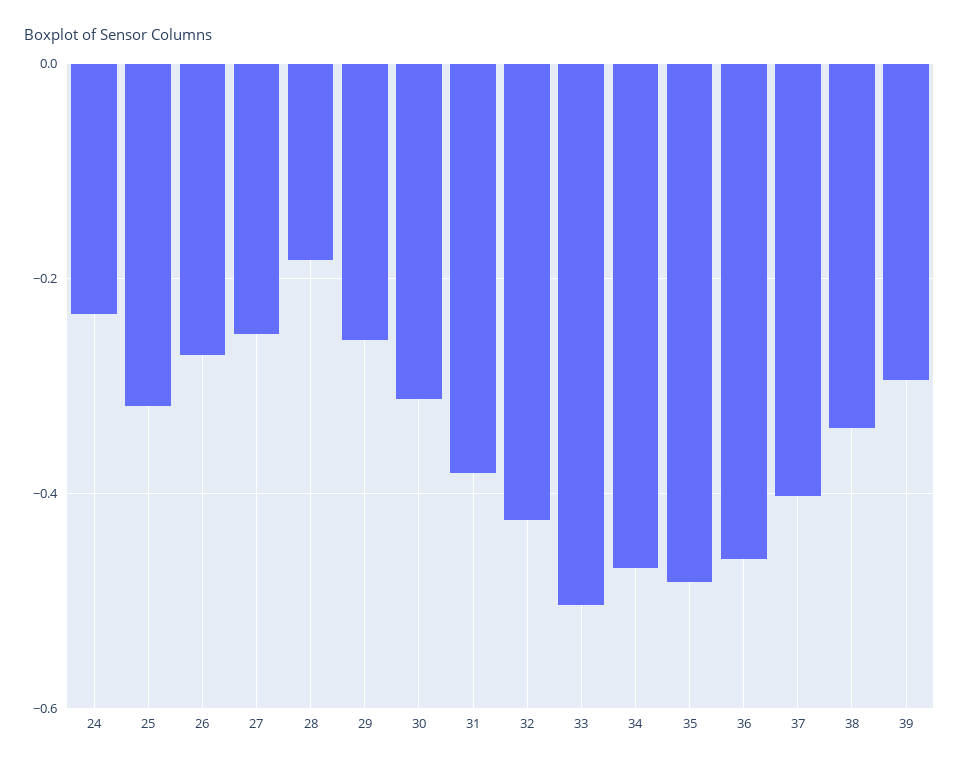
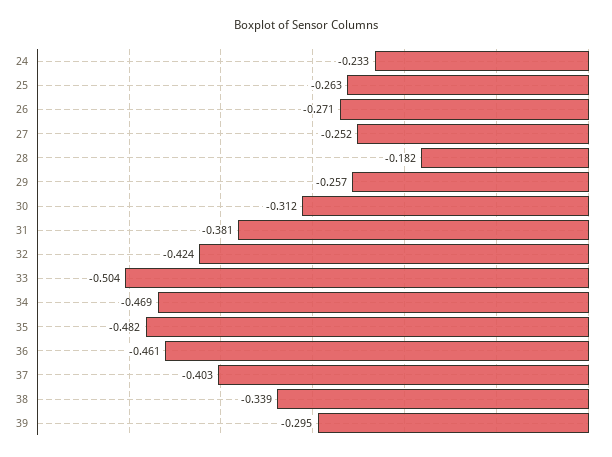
  {
    "24": -0.233,
-   "25": -0.32,
+   "25": -0.263,
    "26": -0.271,
    "27": -0.252,
    "28": -0.182,
    "29": -0.257,
    "30": -0.312,
    "31": -0.381,
    "32": -0.424,
    "33": -0.504,
    "34": -0.469,
    "35": -0.482,
    "36": -0.461,
    "37": -0.403,
    "38": -0.339,
    "39": -0.295
  }

